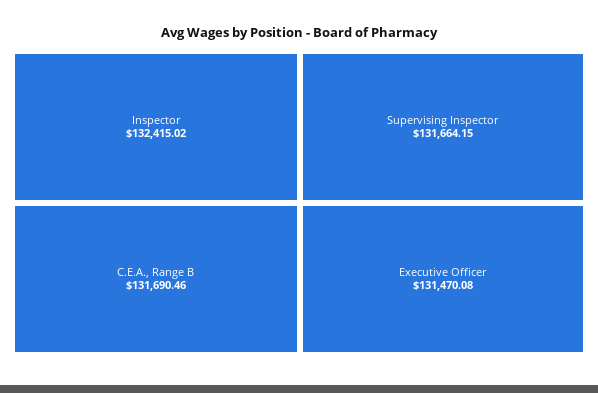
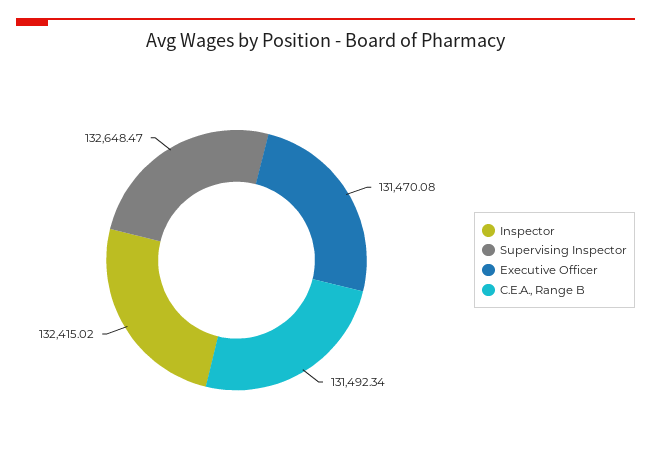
  {
    "Inspector": 132415.02,
-   "C.E.A., Range B": 131690.46,
+   "C.E.A., Range B": 131492.34,
-   "Supervising Inspector": 131664.15,
+   "Supervising Inspector": 132648.47,
    "Executive Officer": 131470.08
  }

